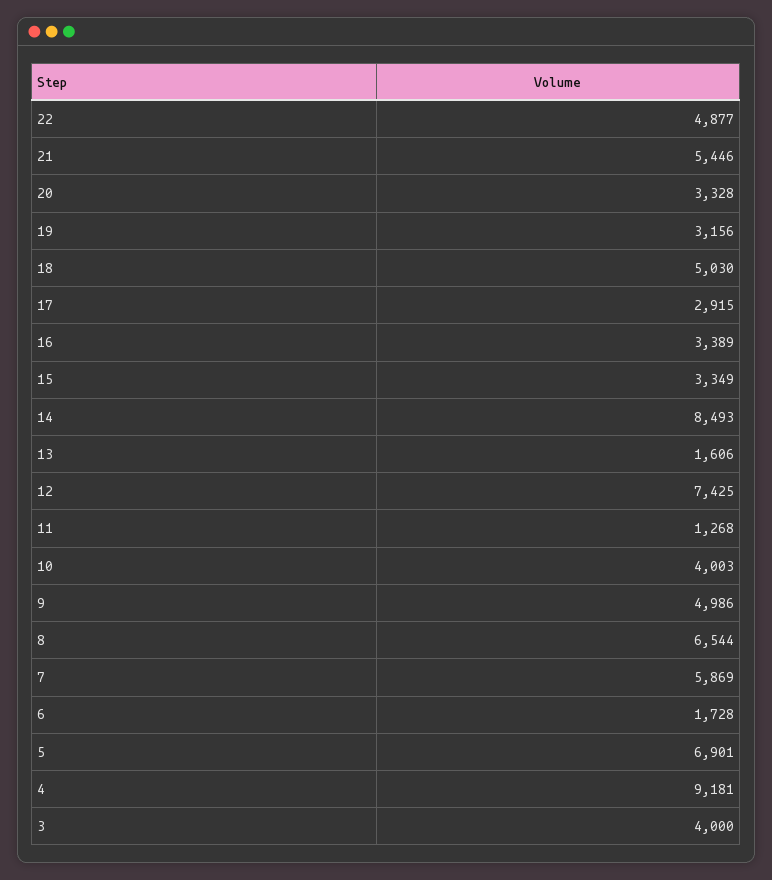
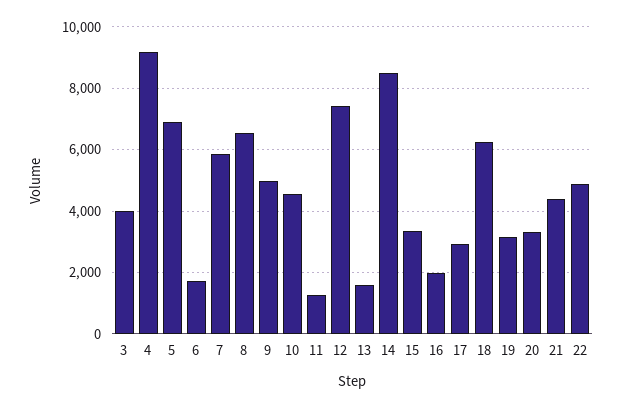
  {
    "22": 4877,
-   "21": 5446,
+   "21": 4400,
    "20": 3328,
    "19": 3156,
-   "18": 5030,
+   "18": 6200,
    "17": 2915,
-   "16": 3389,
+   "16": 2000,
    "15": 3349,
    "14": 8493,
    "13": 1606,
    "12": 7425,
    "11": 1268,
-   "10": 4003,
+   "10": 4600,
    "9": 4986,
    "8": 6544,
    "7": 5869,
    "6": 1728,
    "5": 6901,
    "4": 9181,
    "3": 4000
  }

